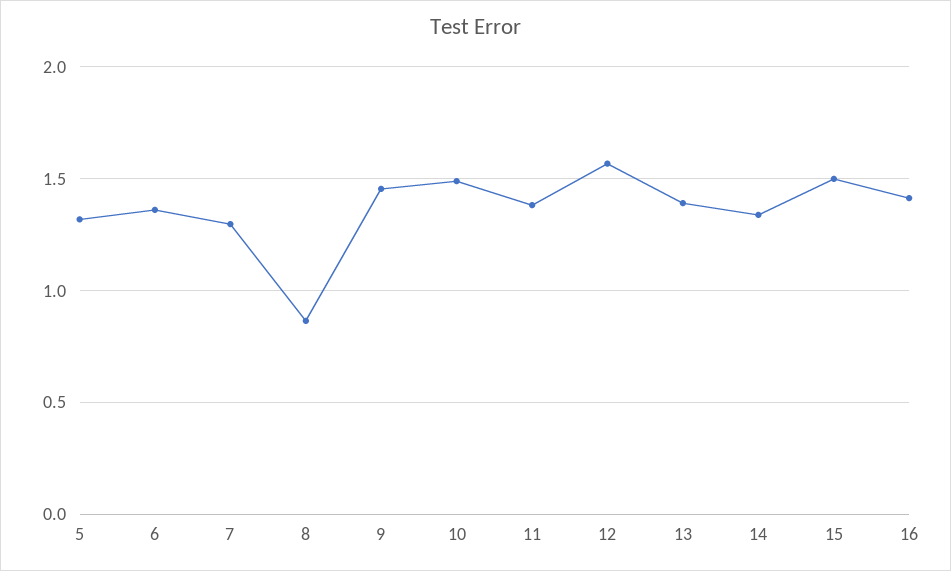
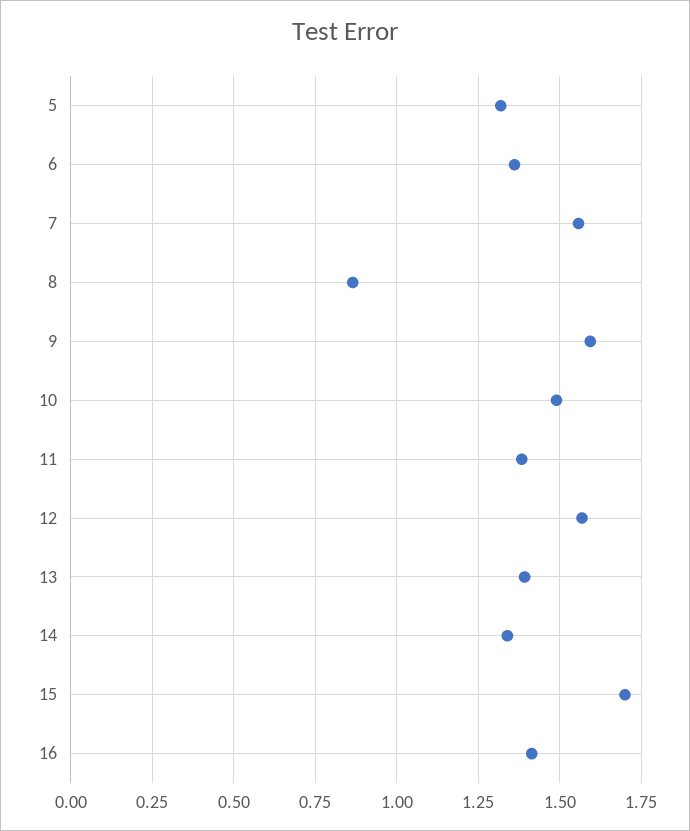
  {
    "5": 1.325,
    "6": 1.35,
-   "7": 1.3,
+   "7": 1.55,
    "8": 0.875,
-   "9": 1.45,
+   "9": 1.6,
    "10": 1.5,
    "11": 1.375,
    "12": 1.575,
    "13": 1.4,
    "14": 1.35,
-   "15": 1.5,
+   "15": 1.7,
    "16": 1.425
  }

